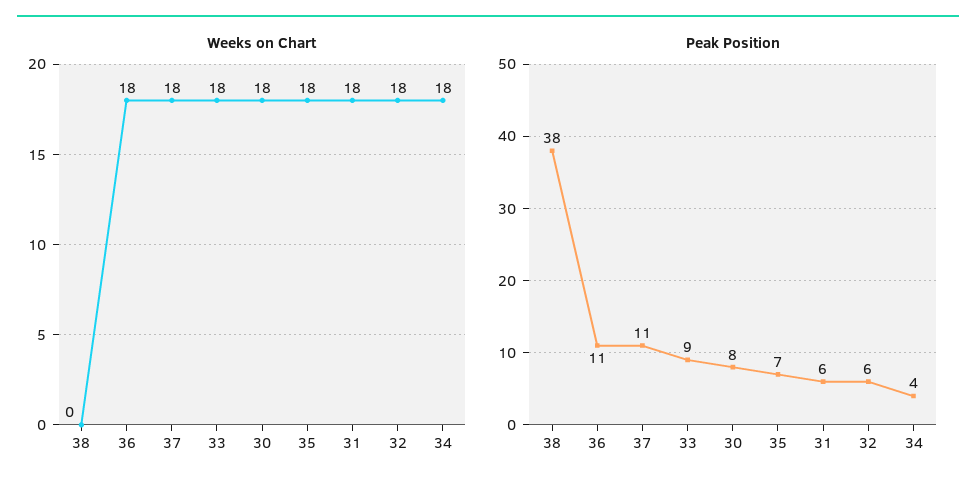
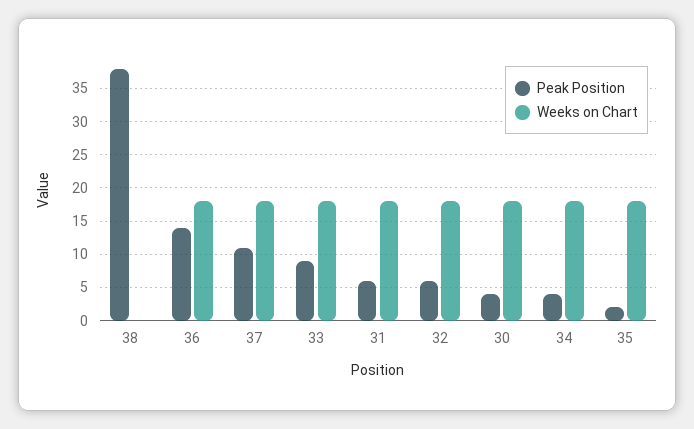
  {
    "Weeks on Chart": {
      "38": 0,
      "36": 18,
      "37": 18,
      "33": 18,
      "30": 18,
      "35": 18,
      "31": 18,
      "32": 18,
      "34": 18
    },
    "Peak Position": {
      "38": 38,
-     "36": 11,
+     "36": 14,
      "37": 11,
      "33": 9,
-     "30": 8,
+     "30": 4,
-     "35": 7,
+     "35": 2,
      "31": 6,
      "32": 6,
      "34": 4
    }
  }

